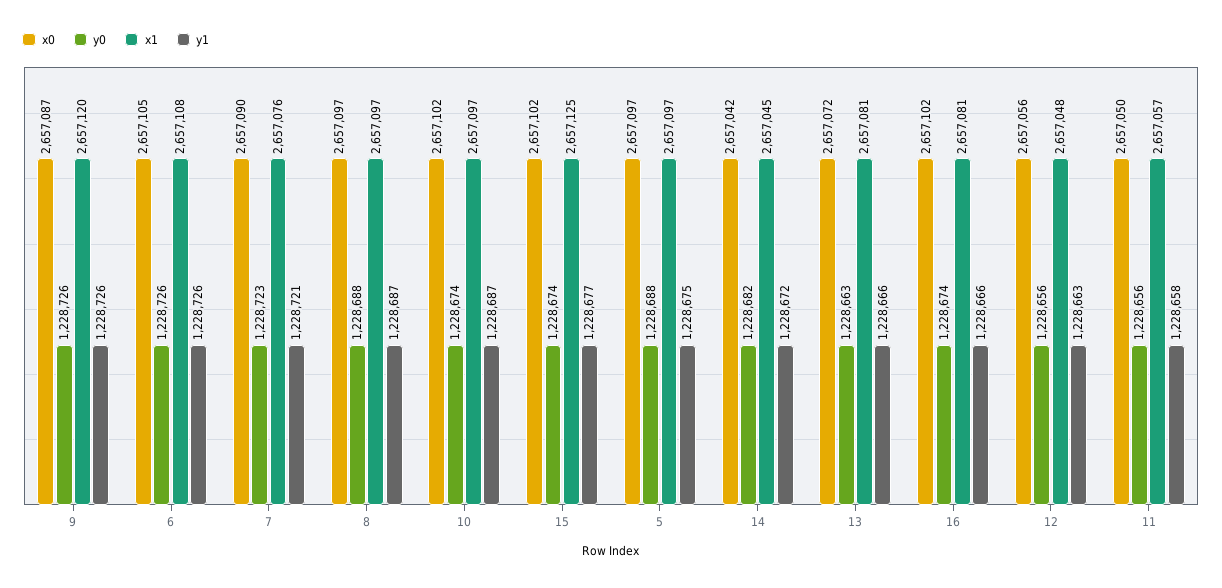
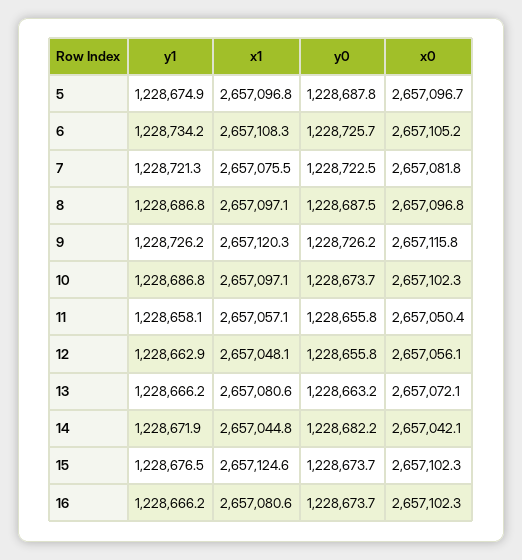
  {
    "x0": {
-     "9": 2657087,
+     "9": 2657115.8,
      "6": 2657105.2,
-     "7": 2657090,
+     "7": 2657081.8,
      "8": 2657096.8,
      "10": 2657102.3,
      "15": 2657102.3,
      "5": 2657096.7,
      "14": 2657042.1,
      "13": 2657072.1,
      "16": 2657102.3,
      "12": 2657056.1,
      "11": 2657050.4
    },
    "y0": {
      "9": 1228726.2,
      "6": 1228725.7,
      "7": 1228722.5,
      "8": 1228687.5,
      "10": 1228673.7,
      "15": 1228673.7,
      "5": 1228687.8,
      "14": 1228682.2,
      "13": 1228663.2,
      "16": 1228673.7,
      "12": 1228655.8,
      "11": 1228655.8
    },
    "x1": {
      "9": 2657120.3,
      "6": 2657108.3,
      "7": 2657075.5,
      "8": 2657097.1,
      "10": 2657097.1,
      "15": 2657124.6,
      "5": 2657096.8,
      "14": 2657044.8,
      "13": 2657080.6,
      "16": 2657080.6,
      "12": 2657048.1,
      "11": 2657057.1
    },
    "y1": {
      "9": 1228726.2,
-     "6": 1228726,
+     "6": 1228734.2,
      "7": 1228721.3,
      "8": 1228686.8,
      "10": 1228686.8,
      "15": 1228676.5,
      "5": 1228674.9,
      "14": 1228671.9,
      "13": 1228666.2,
      "16": 1228666.2,
      "12": 1228662.9,
      "11": 1228658.1
    }
  }

